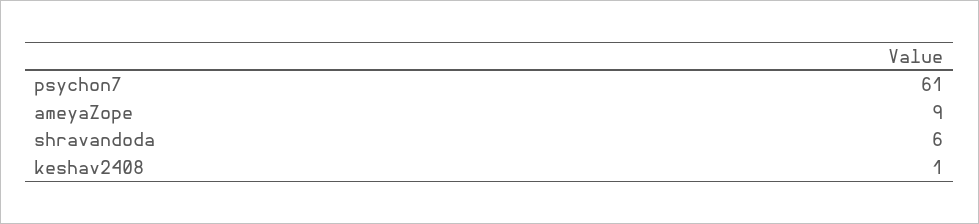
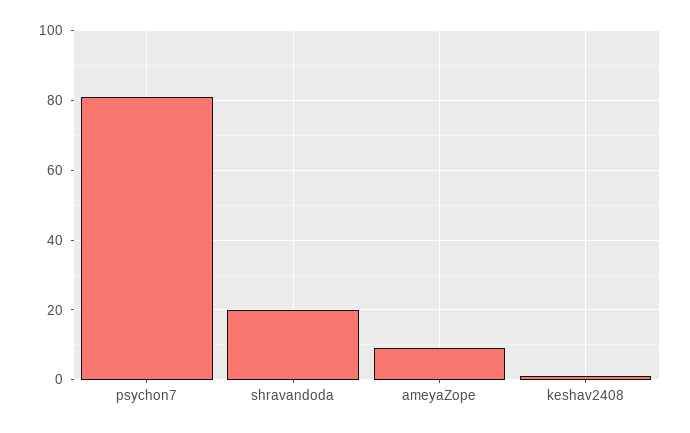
  {
-   "psychon7": 61,
+   "psychon7": 80,
    "ameyaZope": 9,
-   "shravandoda": 6,
+   "shravandoda": 20,
    "keshav2408": 1
  }

